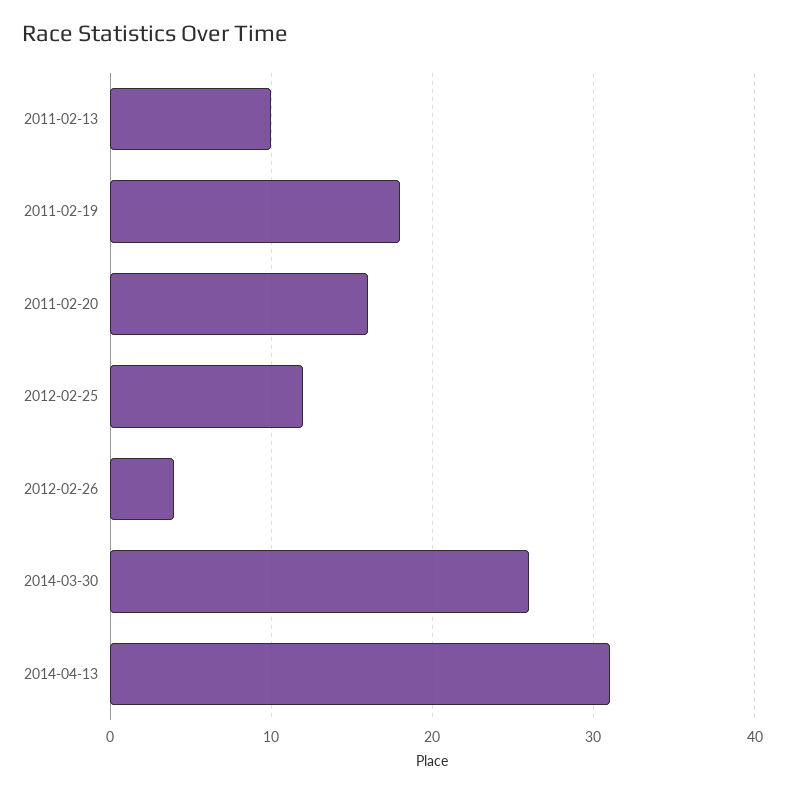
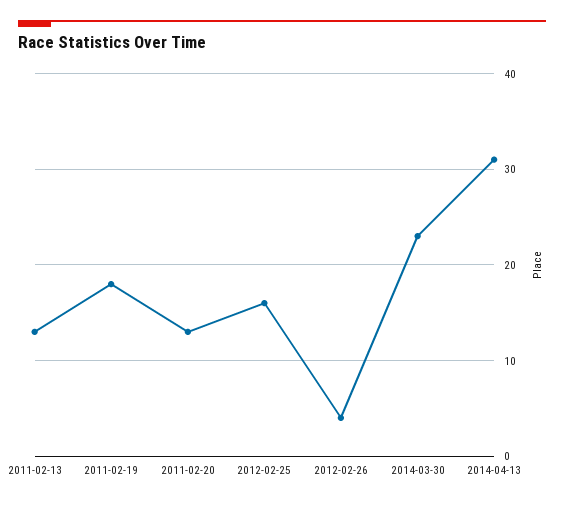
  {
-   "2011-02-13": 10,
+   "2011-02-13": 13,
    "2011-02-19": 18,
-   "2011-02-20": 16,
+   "2011-02-20": 13,
-   "2012-02-25": 12,
+   "2012-02-25": 16,
    "2012-02-26": 4,
-   "2014-03-30": 26,
+   "2014-03-30": 23,
    "2014-04-13": 31
  }

